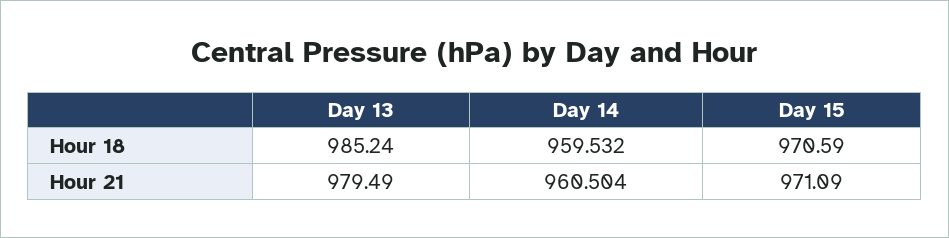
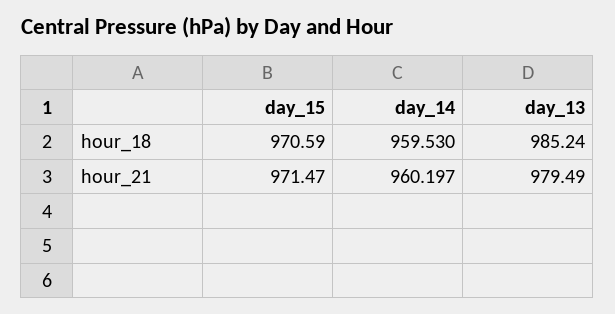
  {
    "Day 13": {
      "Hour 18": 985.24,
      "Hour 21": 979.49
    },
    "Day 14": {
-     "Hour 18": 959.532,
+     "Hour 18": 959.53,
-     "Hour 21": 960.504
+     "Hour 21": 960.197
    },
    "Day 15": {
      "Hour 18": 970.59,
-     "Hour 21": 971.09
+     "Hour 21": 971.47
    }
  }

